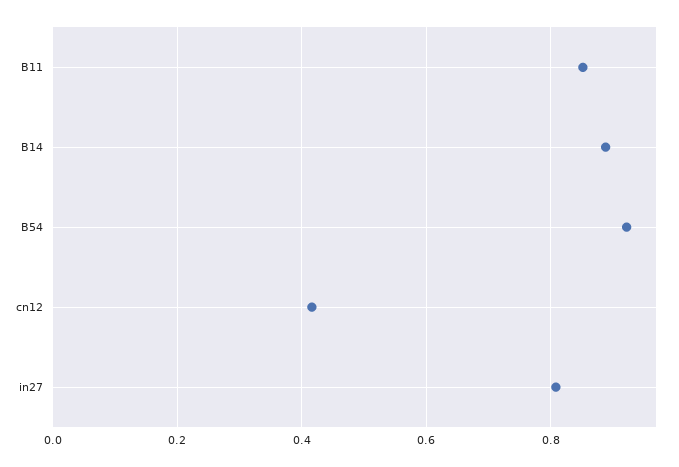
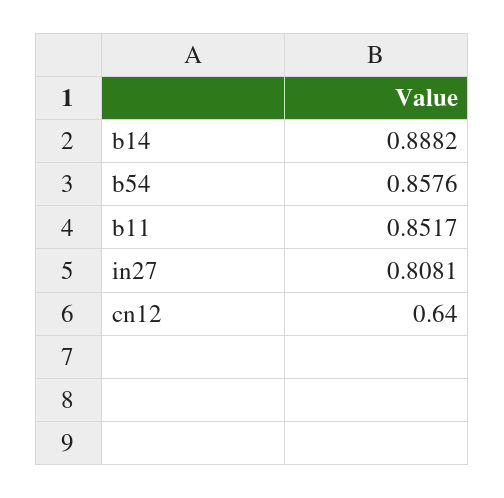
  {
    "B11": 0.8517,
    "B14": 0.8882,
-   "B54": 0.92,
+   "B54": 0.8576,
-   "cn12": 0.42,
+   "cn12": 0.64,
    "in27": 0.8081
  }

